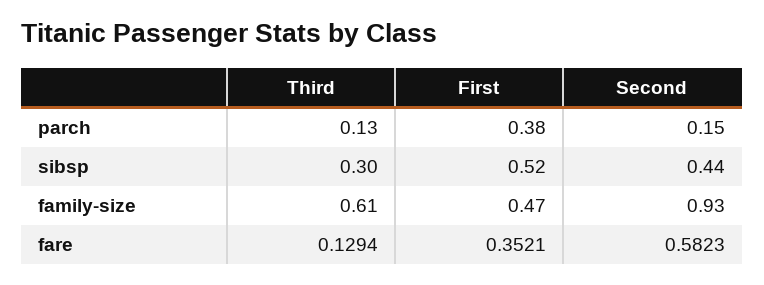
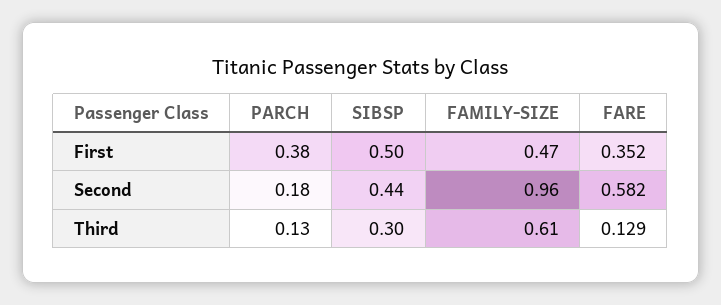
  {
    "Third": {
      "parch": 0.13,
      "sibsp": 0.3,
      "family-size": 0.61,
      "fare": 0.1294
    },
    "First": {
      "parch": 0.38,
-     "sibsp": 0.52,
+     "sibsp": 0.5,
      "family-size": 0.47,
      "fare": 0.3521
    },
    "Second": {
-     "parch": 0.15,
+     "parch": 0.18,
      "sibsp": 0.44,
-     "family-size": 0.93,
+     "family-size": 0.96,
      "fare": 0.5823
    }
  }

